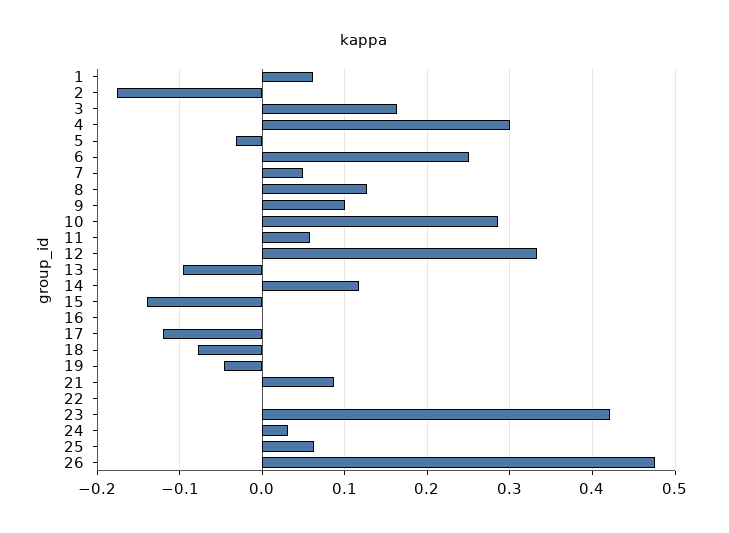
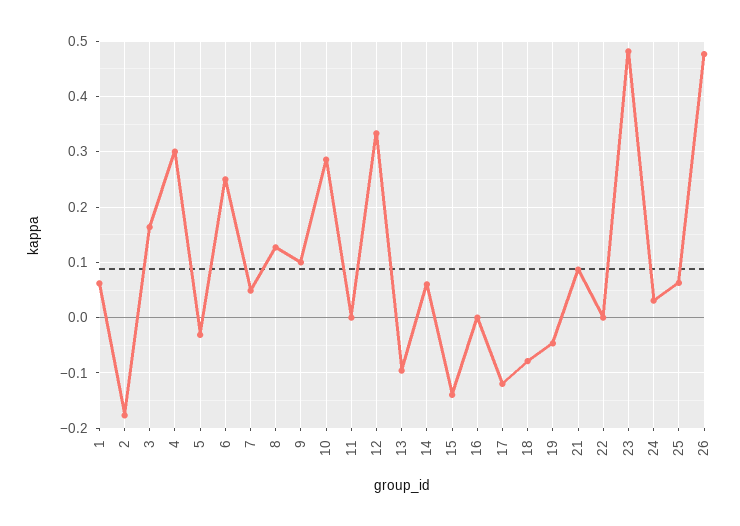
  {
    "1": 0.06,
    "2": -0.18,
    "3": 0.16,
    "4": 0.3,
    "5": -0.03,
    "6": 0.25,
    "7": 0.05,
    "8": 0.13,
    "9": 0.1,
    "10": 0.29,
-   "11": 0.06,
+   "11": 0,
    "12": 0.33,
    "13": -0.1,
-   "14": 0.12,
+   "14": 0.06,
    "15": -0.14,
    "16": 0,
    "17": -0.12,
    "18": -0.08,
    "19": -0.05,
    "21": 0.09,
    "22": 0,
-   "23": 0.42,
+   "23": 0.48,
    "24": 0.03,
    "25": 0.06,
    "26": 0.48
  }

